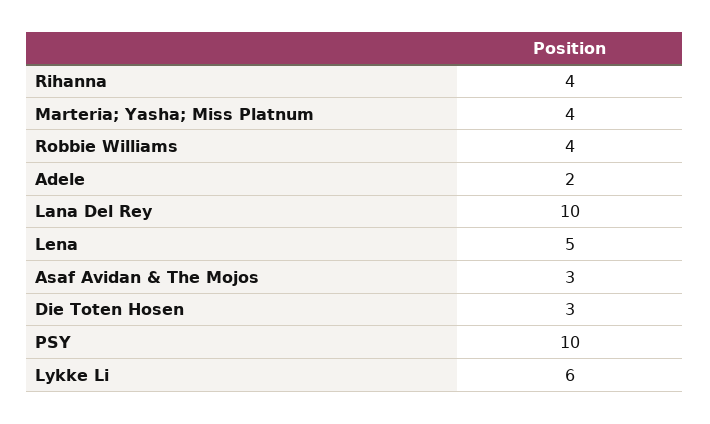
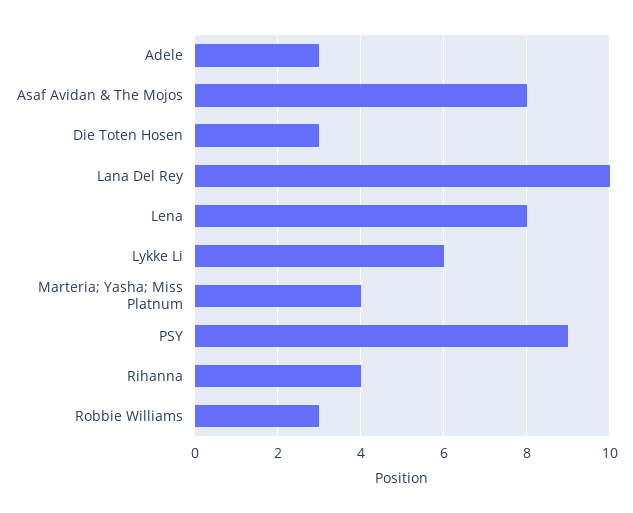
  {
    "Rihanna": 4,
    "Marteria; Yasha; Miss Platnum": 4,
-   "Robbie Williams": 4,
+   "Robbie Williams": 3,
-   "Adele": 2,
+   "Adele": 3,
    "Lana Del Rey": 10,
-   "Lena": 5,
+   "Lena": 8,
-   "Asaf Avidan & The Mojos": 3,
+   "Asaf Avidan & The Mojos": 8,
    "Die Toten Hosen": 3,
-   "PSY": 10,
+   "PSY": 9,
    "Lykke Li": 6
  }

